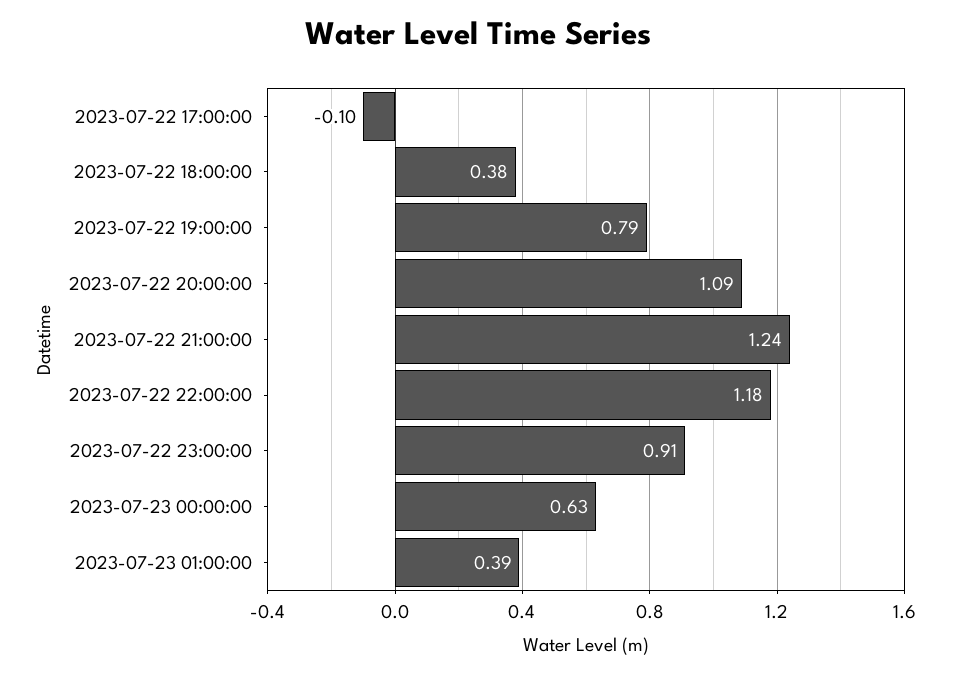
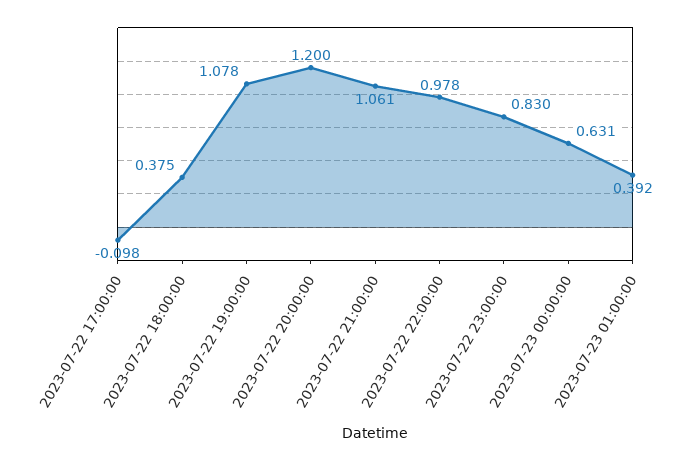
  {
    "2023-07-22 17:00:00": -0.098,
    "2023-07-22 18:00:00": 0.375,
-   "2023-07-22 19:00:00": 0.79,
+   "2023-07-22 19:00:00": 1.078,
-   "2023-07-22 20:00:00": 1.09,
+   "2023-07-22 20:00:00": 1.2,
-   "2023-07-22 21:00:00": 1.24,
+   "2023-07-22 21:00:00": 1.061,
-   "2023-07-22 22:00:00": 1.18,
+   "2023-07-22 22:00:00": 0.978,
-   "2023-07-22 23:00:00": 0.91,
+   "2023-07-22 23:00:00": 0.83,
    "2023-07-23 00:00:00": 0.631,
    "2023-07-23 01:00:00": 0.392
  }

